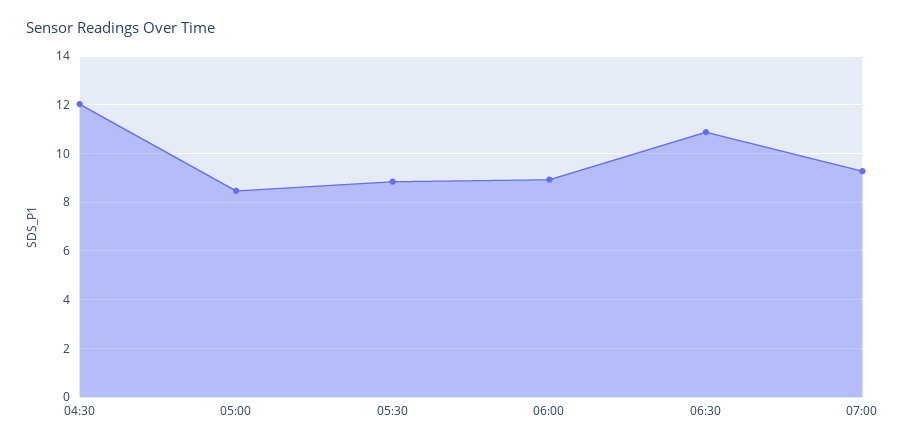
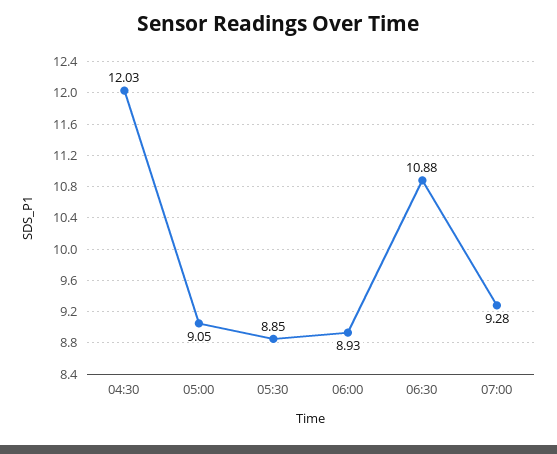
  {
    "04:30": 12.03,
-   "05:00": 8.5,
+   "05:00": 9.05,
    "05:30": 8.85,
    "06:00": 8.93,
    "06:30": 10.88,
    "07:00": 9.28
  }

